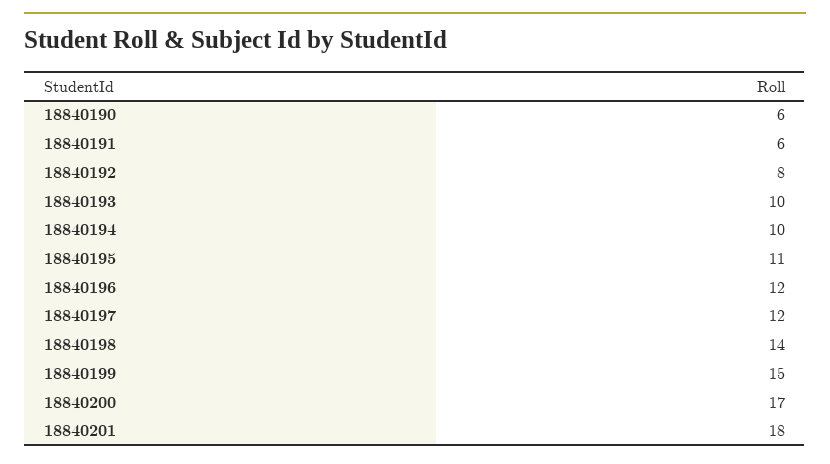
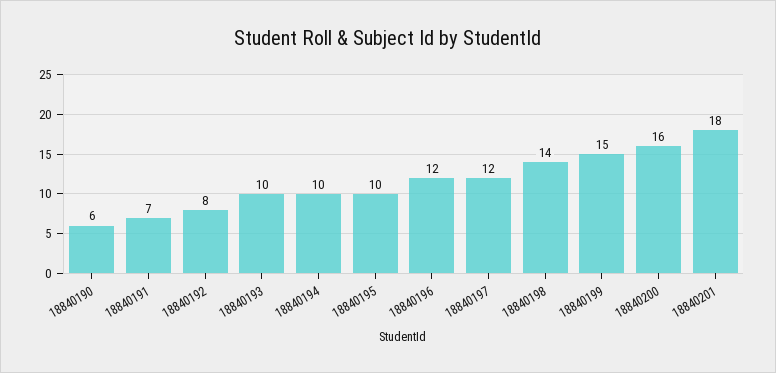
  {
    "18840190": 6,
-   "18840191": 6,
+   "18840191": 7,
    "18840192": 8,
    "18840193": 10,
    "18840194": 10,
-   "18840195": 11,
+   "18840195": 10,
    "18840196": 12,
    "18840197": 12,
    "18840198": 14,
    "18840199": 15,
-   "18840200": 17,
+   "18840200": 16,
    "18840201": 18
  }

